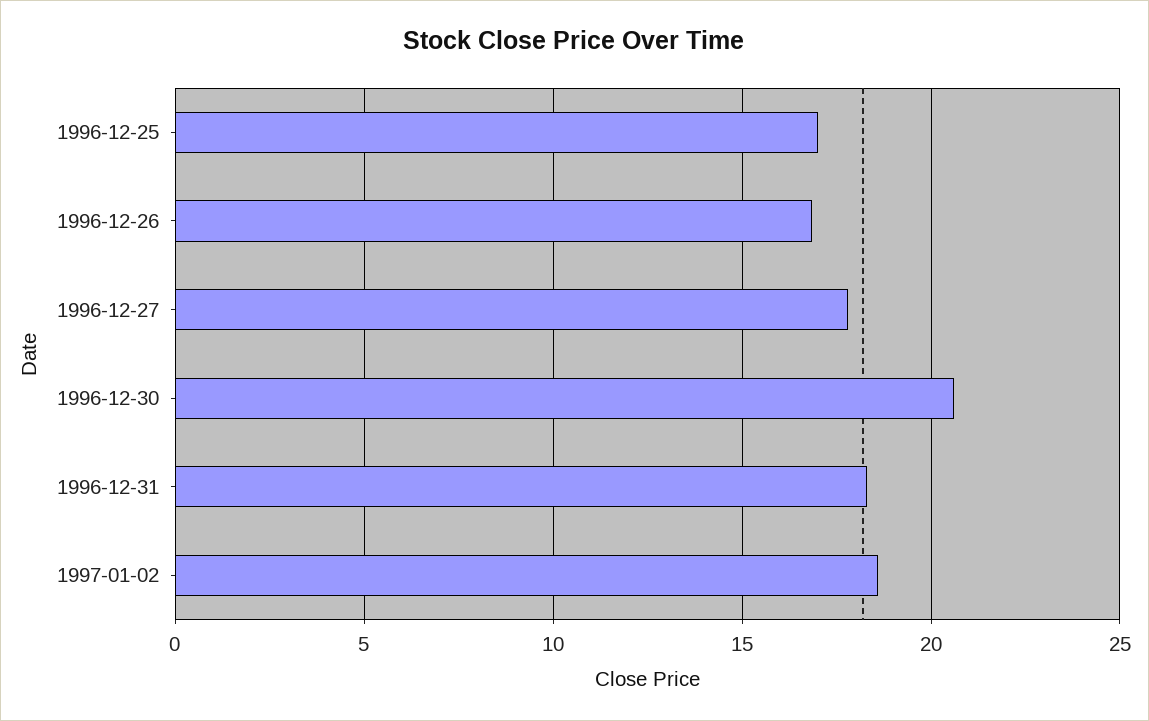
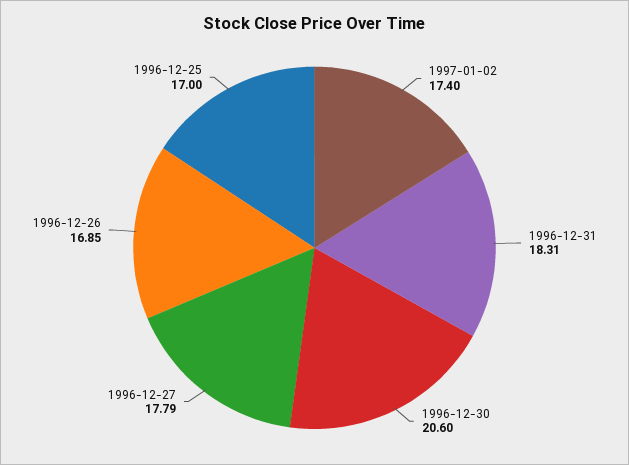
  {
    "1996-12-25": 17,
    "1996-12-26": 16.85,
    "1996-12-27": 17.79,
    "1996-12-30": 20.6,
    "1996-12-31": 18.31,
-   "1997-01-02": 18.5
+   "1997-01-02": 17.4
  }

